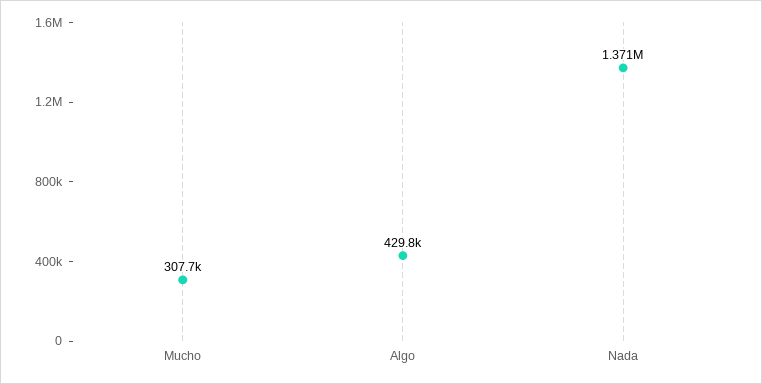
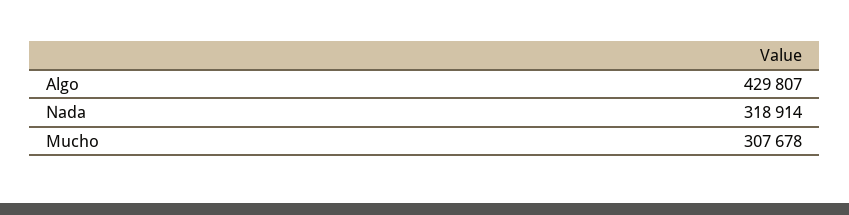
  {
    "Mucho": 307678,
    "Algo": 429807,
-   "Nada": 1371000
+   "Nada": 318914
  }

